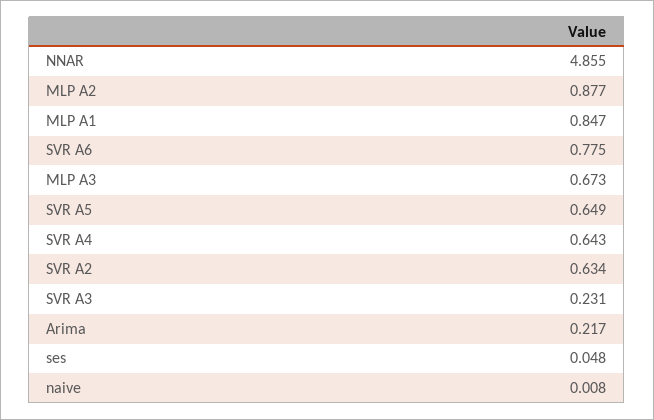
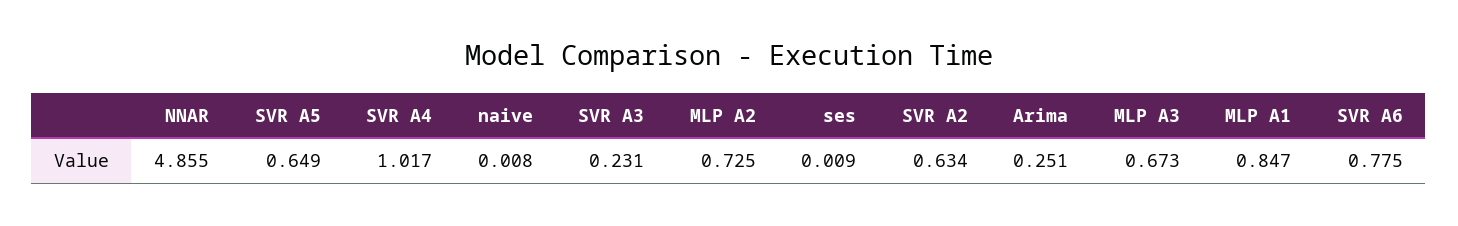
  {
    "NNAR": 4.855,
-   "MLP A2": 0.877,
+   "MLP A2": 0.725,
    "MLP A1": 0.847,
    "SVR A6": 0.775,
    "MLP A3": 0.673,
    "SVR A5": 0.649,
-   "SVR A4": 0.643,
+   "SVR A4": 1.017,
    "SVR A2": 0.634,
    "SVR A3": 0.231,
-   "Arima": 0.217,
+   "Arima": 0.251,
-   "ses": 0.048,
+   "ses": 0.009,
    "naive": 0.008
  }

